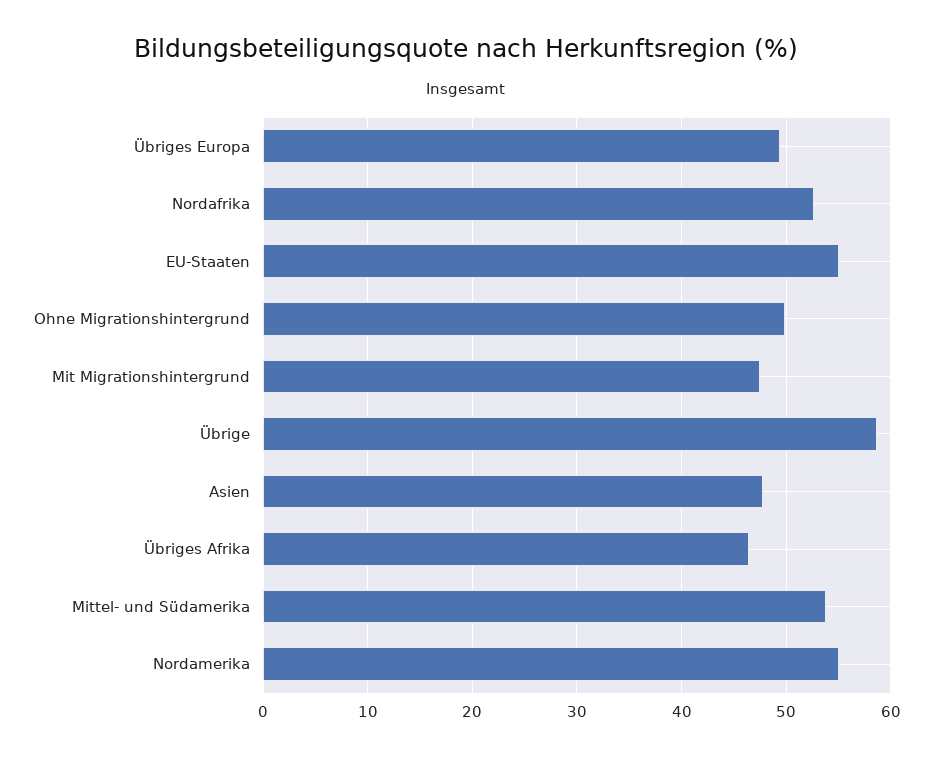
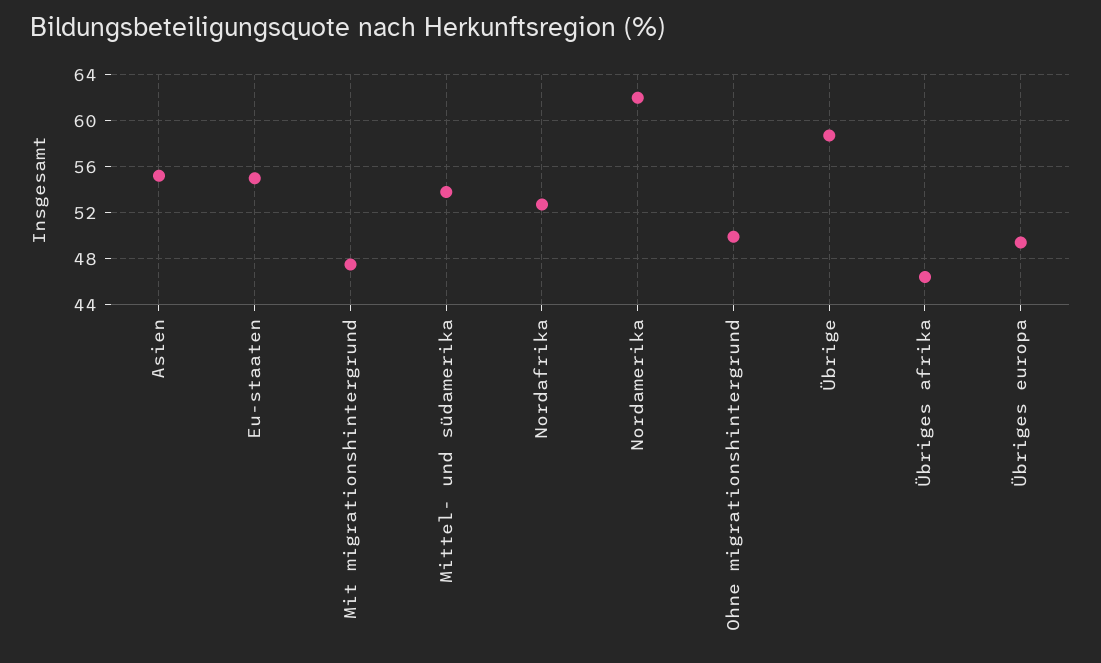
  {
    "Übriges Europa": 49,
    "Nordafrika": 53,
    "EU-Staaten": 55,
    "Ohne Migrationshintergrund": 50,
    "Mit Migrationshintergrund": 48,
    "Übrige": 59,
-   "Asien": 48,
+   "Asien": 55,
    "Übriges Afrika": 46,
    "Mittel- und Südamerika": 54,
-   "Nordamerika": 55
+   "Nordamerika": 62
  }

